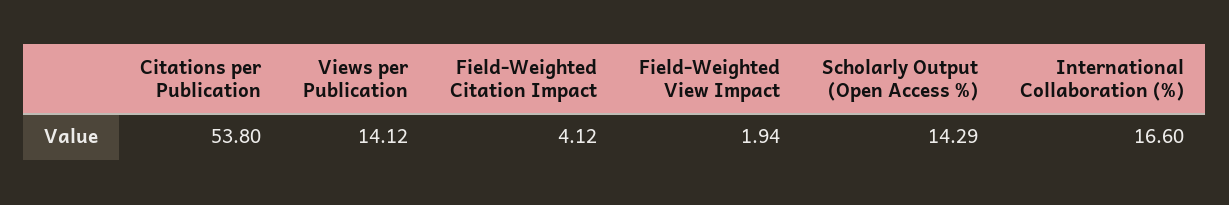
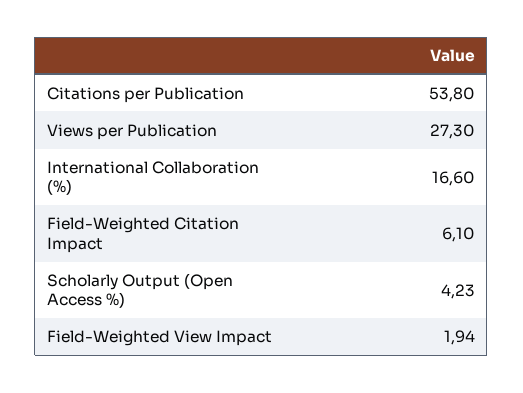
  {
    "Citations per Publication": 53.8,
-   "Views per Publication": 14.12,
+   "Views per Publication": 27.3,
-   "Field-Weighted Citation Impact": 4.12,
+   "Field-Weighted Citation Impact": 6.1,
    "Field-Weighted View Impact": 1.94,
-   "Scholarly Output (Open Access %)": 14.29,
+   "Scholarly Output (Open Access %)": 4.23,
    "International Collaboration (%)": 16.6
  }

